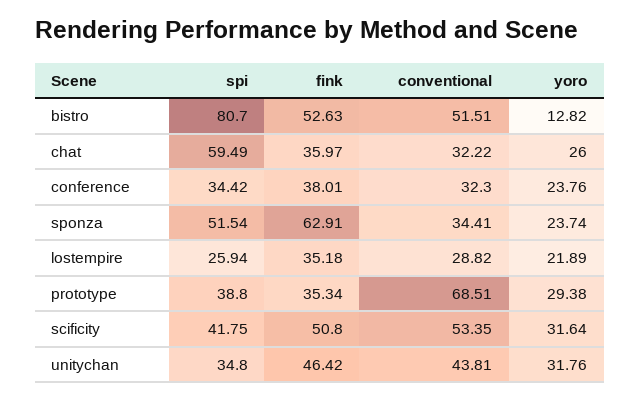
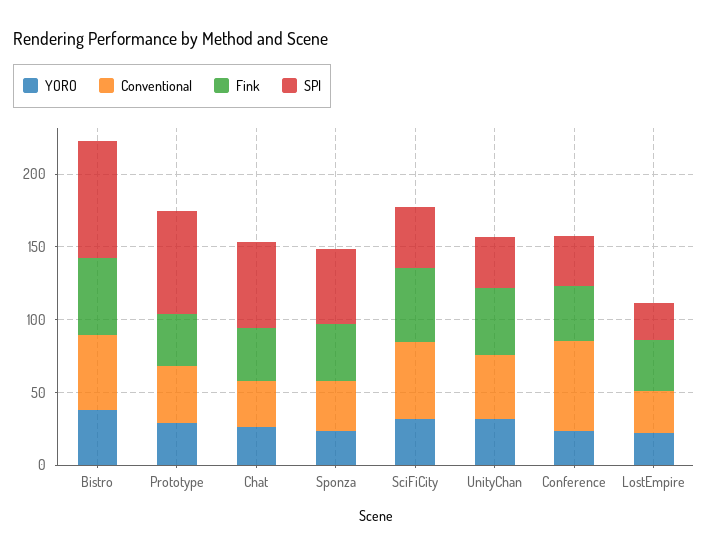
  {
    "spi": {
      "bistro": 80.7,
      "chat": 59.49,
      "conference": 34.42,
      "sponza": 51.54,
      "lostempire": 25.94,
-     "prototype": 38.8,
+     "prototype": 70,
      "scificity": 41.75,
      "unitychan": 34.8
    },
    "fink": {
      "bistro": 52.63,
      "chat": 35.97,
      "conference": 38.01,
-     "sponza": 62.91,
+     "sponza": 40,
      "lostempire": 35.18,
      "prototype": 35.34,
      "scificity": 50.8,
      "unitychan": 46.42
    },
    "conventional": {
      "bistro": 51.51,
      "chat": 32.22,
-     "conference": 32.3,
+     "conference": 60,
      "sponza": 34.41,
      "lostempire": 28.82,
-     "prototype": 68.51,
+     "prototype": 40,
      "scificity": 53.35,
      "unitychan": 43.81
    },
    "yoro": {
-     "bistro": 12.82,
+     "bistro": 40,
      "chat": 26,
      "conference": 23.76,
      "sponza": 23.74,
      "lostempire": 21.89,
      "prototype": 29.38,
      "scificity": 31.64,
      "unitychan": 31.76
    }
  }

